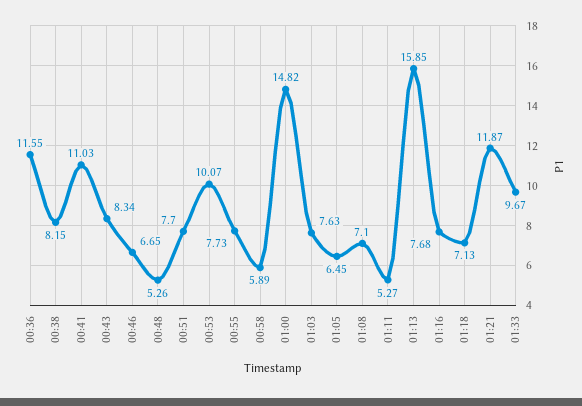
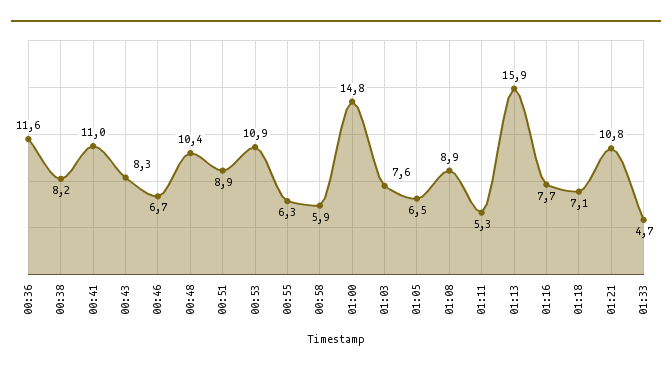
  {
    "00:36": 11.55,
    "00:38": 8.15,
    "00:41": 11.03,
    "00:43": 8.34,
    "00:46": 6.65,
-   "00:48": 5.26,
+   "00:48": 10.4,
-   "00:51": 7.7,
+   "00:51": 8.9,
-   "00:53": 10.07,
+   "00:53": 10.9,
-   "00:55": 7.73,
+   "00:55": 6.3,
    "00:58": 5.89,
    "01:00": 14.82,
    "01:03": 7.63,
    "01:05": 6.45,
-   "01:08": 7.1,
+   "01:08": 8.9,
    "01:11": 5.27,
    "01:13": 15.85,
    "01:16": 7.68,
    "01:18": 7.13,
-   "01:21": 11.87,
+   "01:21": 10.8,
-   "01:33": 9.67
+   "01:33": 4.7
  }

